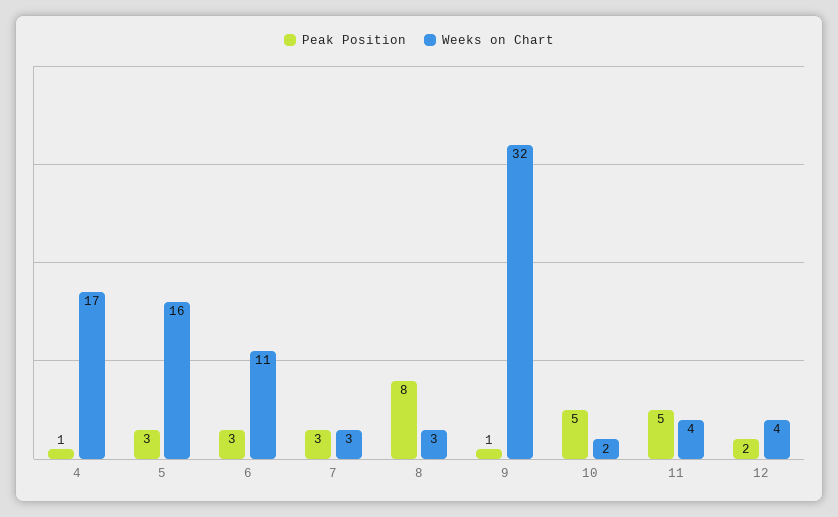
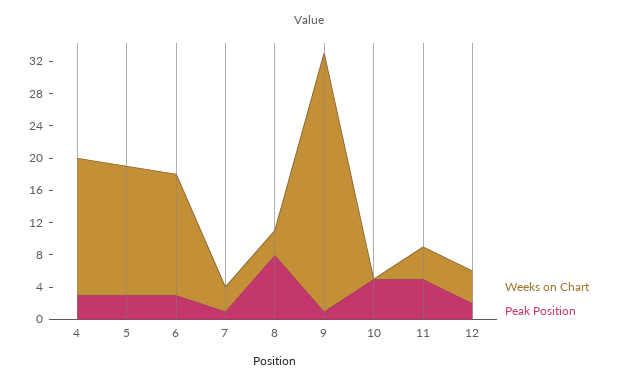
  {
    "Peak Position": {
-     "4": 1,
+     "4": 3,
      "5": 3,
      "6": 3,
-     "7": 3,
+     "7": 1,
      "8": 8,
      "9": 1,
      "10": 5,
      "11": 5,
      "12": 2
    },
    "Weeks on Chart": {
      "4": 17,
      "5": 16,
-     "6": 11,
+     "6": 15,
      "7": 3,
      "8": 3,
      "9": 32,
-     "10": 2,
+     "10": 0,
      "11": 4,
      "12": 4
    }
  }

